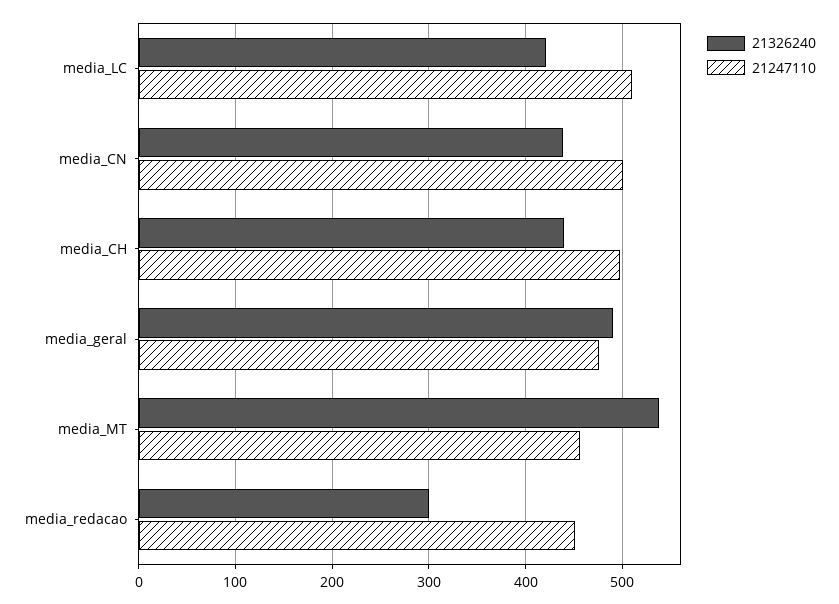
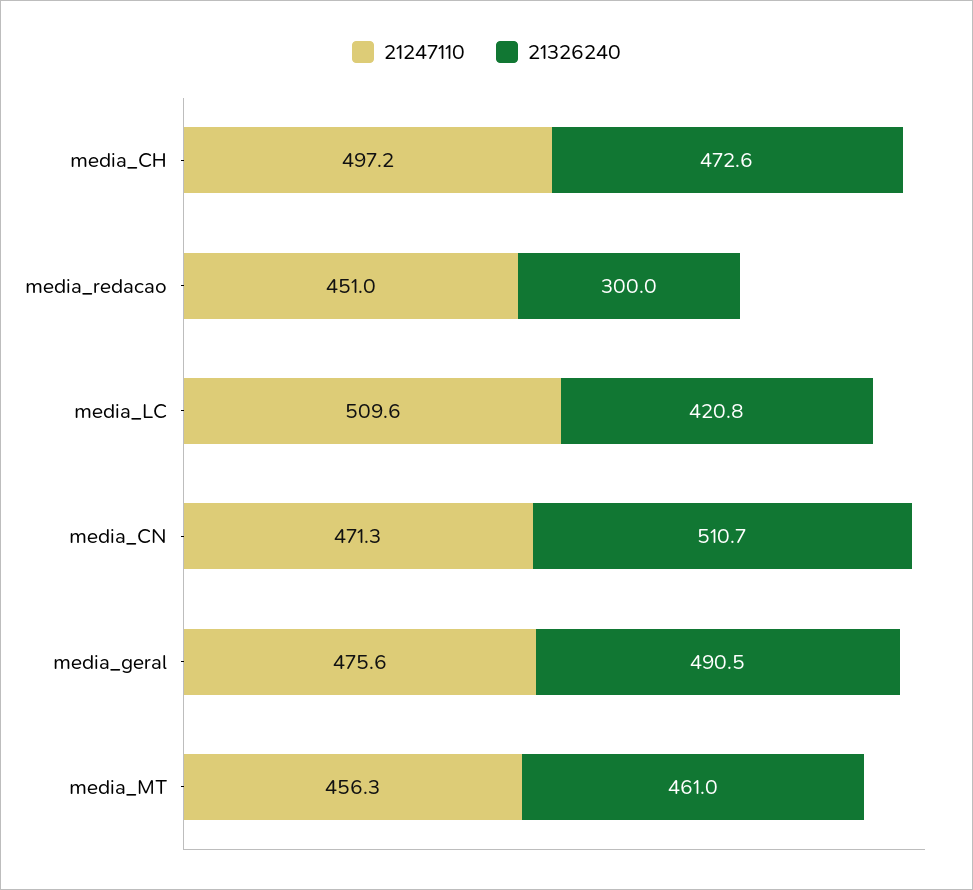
  {
    "21326240": {
      "media_LC": 420.8,
-     "media_CN": 440,
+     "media_CN": 510.7,
-     "media_CH": 440,
+     "media_CH": 472.6,
      "media_geral": 490.5,
-     "media_MT": 540,
+     "media_MT": 461,
      "media_redacao": 300
    },
    "21247110": {
      "media_LC": 509.6,
-     "media_CN": 500,
+     "media_CN": 471.3,
      "media_CH": 497.2,
      "media_geral": 475.6,
      "media_MT": 456.3,
      "media_redacao": 451
    }
  }

